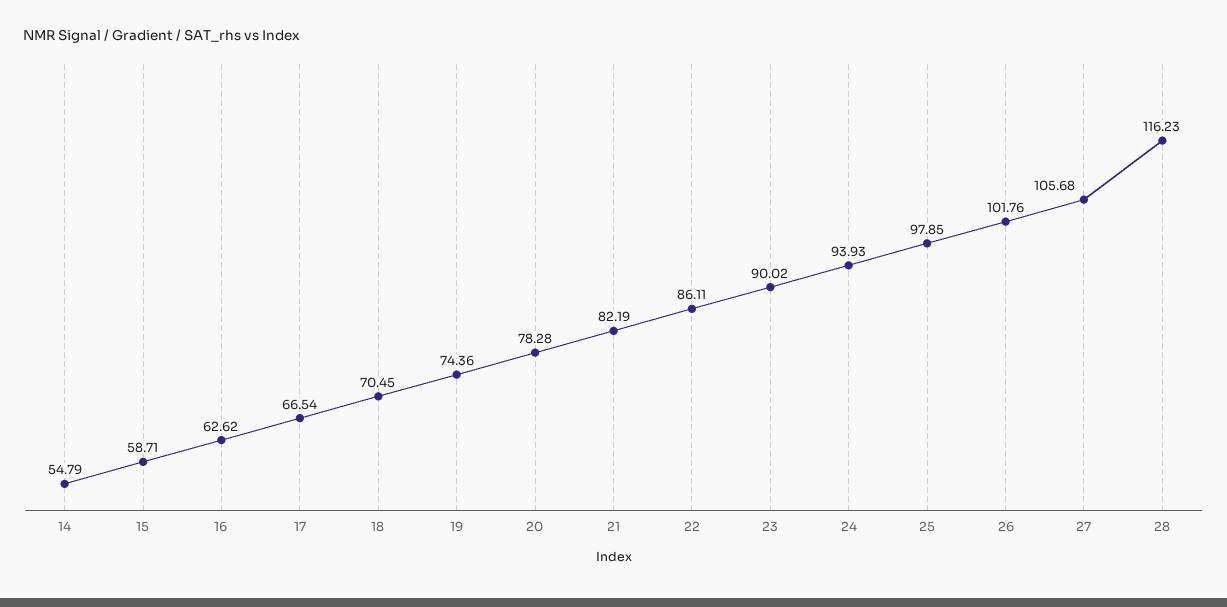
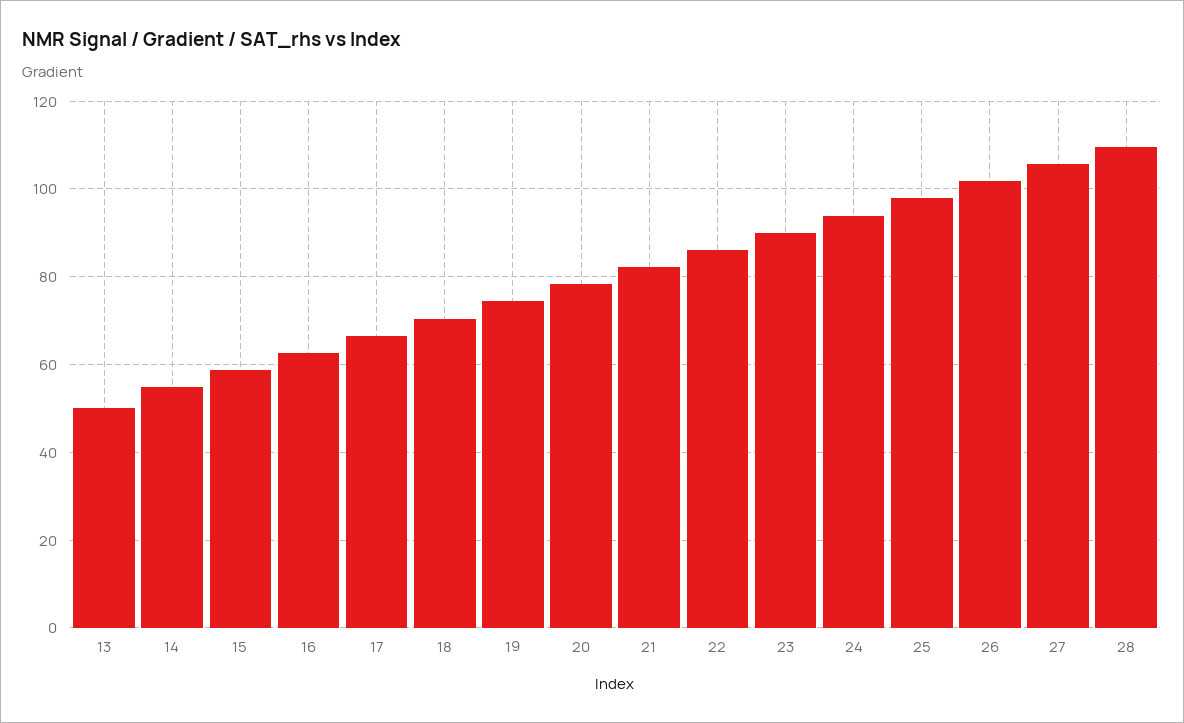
  {
    "14": 54.79,
    "15": 58.71,
    "16": 62.62,
    "17": 66.54,
    "18": 70.45,
    "19": 74.36,
    "20": 78.28,
    "21": 82.19,
    "22": 86.11,
    "23": 90.02,
    "24": 93.93,
    "25": 97.85,
    "26": 101.76,
    "27": 105.68,
-   "28": 116.23
+   "28": 110,
+   "13": 50
  }

